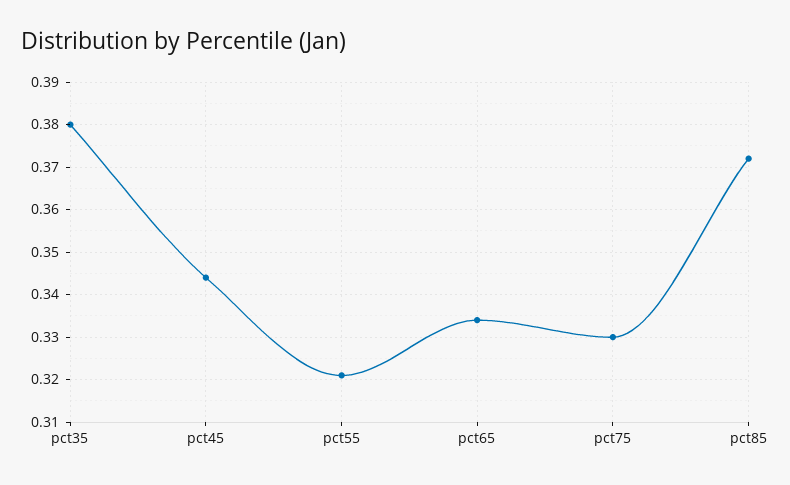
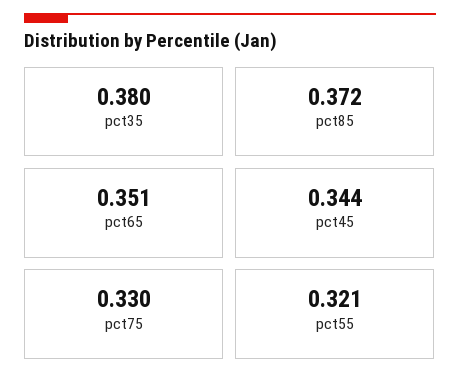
  {
    "pct35": 0.38,
    "pct45": 0.344,
    "pct55": 0.321,
-   "pct65": 0.335,
+   "pct65": 0.351,
    "pct75": 0.33,
    "pct85": 0.372
  }

